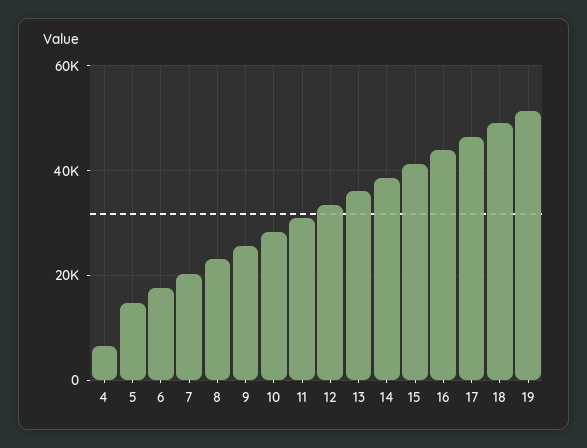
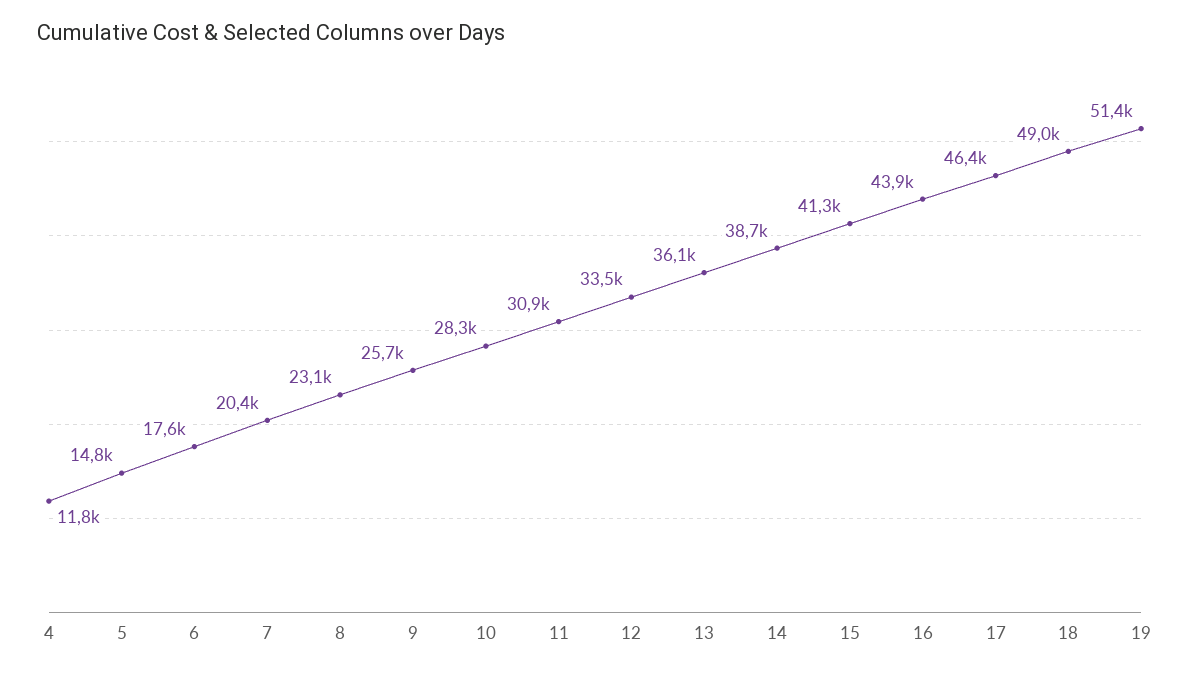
  {
-   "4": 6000,
+   "4": 11800,
    "5": 14800,
    "6": 17600,
    "7": 20400,
    "8": 23100,
    "9": 25700,
    "10": 28300,
    "11": 30900,
    "12": 33500,
    "13": 36100,
    "14": 38700,
    "15": 41300,
    "16": 43900,
    "17": 46400,
    "18": 49000,
    "19": 51400
  }

